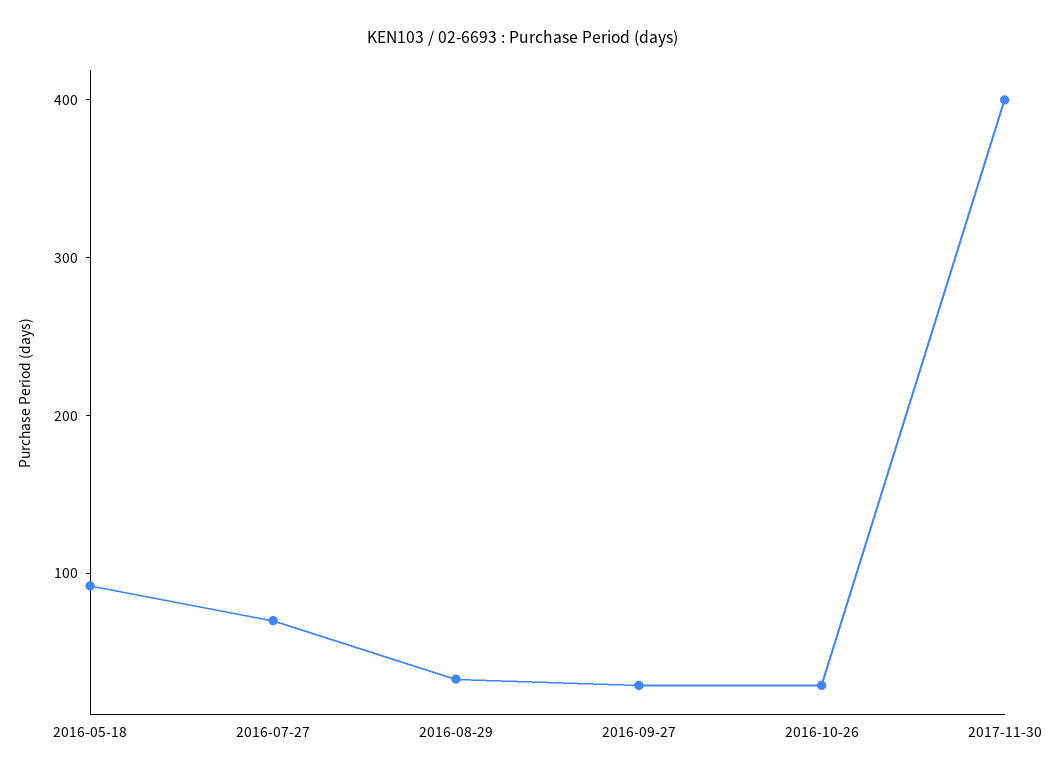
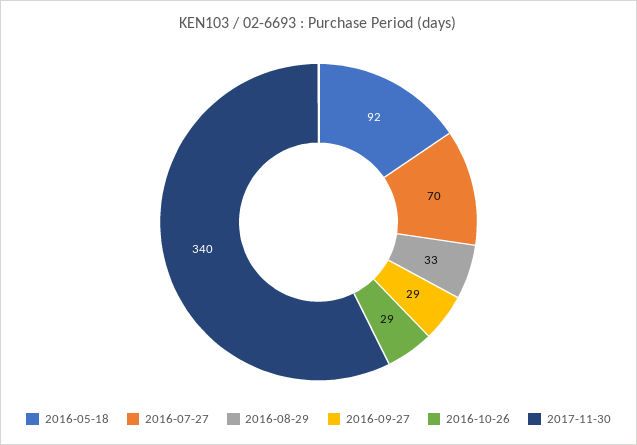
  {
    "2016-05-18": 92,
    "2016-07-27": 70,
    "2016-08-29": 33,
    "2016-09-27": 29,
    "2016-10-26": 29,
-   "2017-11-30": 400
+   "2017-11-30": 340
  }

